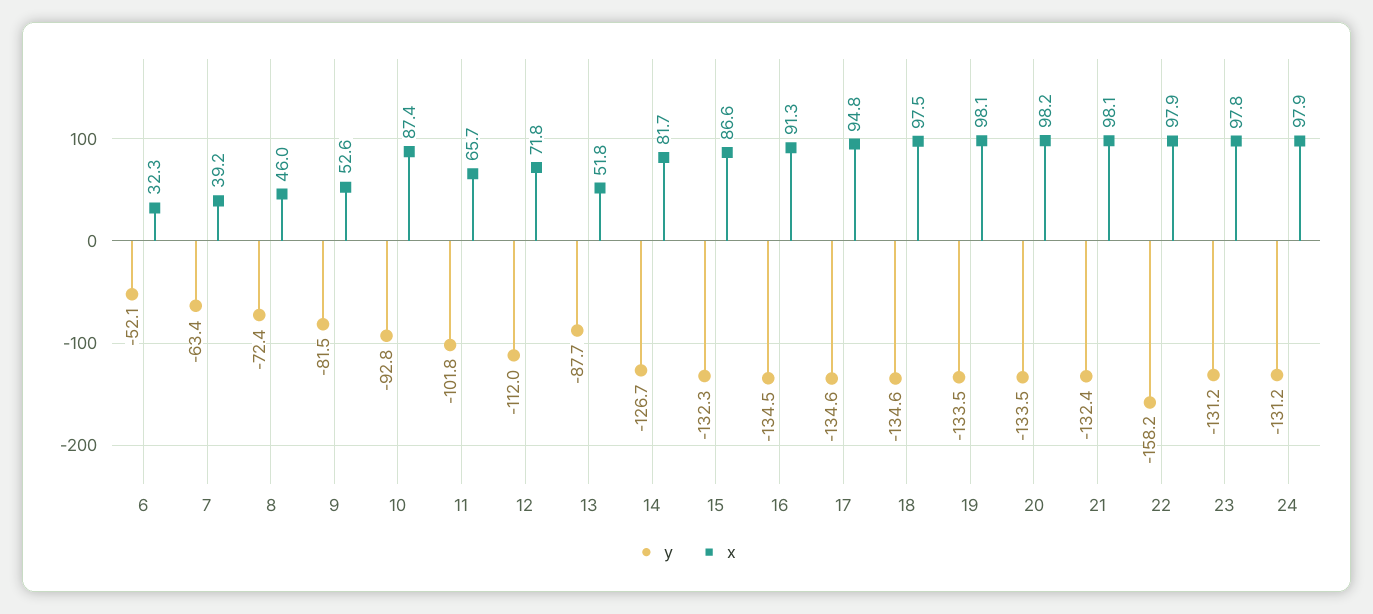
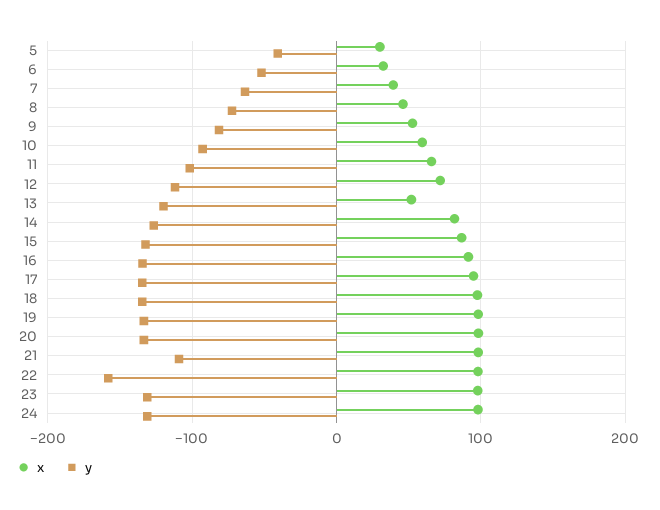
  {
    "y": {
      "6": -52.1,
      "7": -63.4,
      "8": -72.4,
      "9": -81.5,
      "10": -92.8,
      "11": -101.8,
      "12": -112,
-     "13": -87.7,
+     "13": -120,
      "14": -126.7,
      "15": -132.3,
      "16": -134.5,
      "17": -134.6,
      "18": -134.6,
      "19": -133.5,
      "20": -133.5,
-     "21": -132.4,
+     "21": -110,
      "22": -158.2,
      "23": -131.2,
-     "24": -131.2
+     "24": -131.2,
+     "5": -40
    },
    "x": {
      "6": 32.3,
      "7": 39.2,
      "8": 46,
      "9": 52.6,
-     "10": 87.4,
+     "10": 60,
      "11": 65.7,
      "12": 71.8,
      "13": 51.8,
      "14": 81.7,
      "15": 86.6,
      "16": 91.3,
      "17": 94.8,
      "18": 97.5,
      "19": 98.1,
      "20": 98.2,
      "21": 98.1,
      "22": 97.9,
      "23": 97.8,
-     "24": 97.9
+     "24": 97.9,
+     "5": 30
    }
  }

